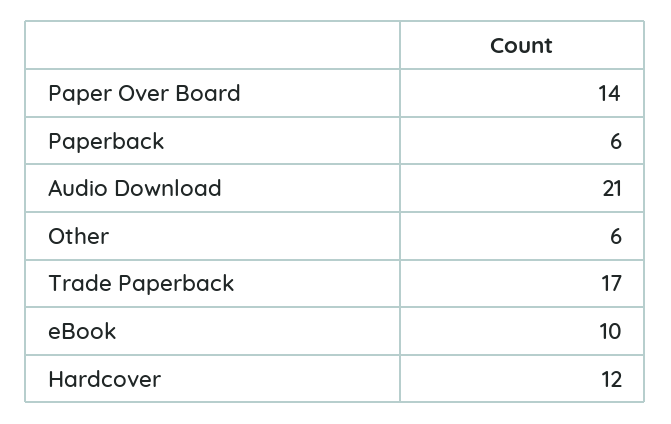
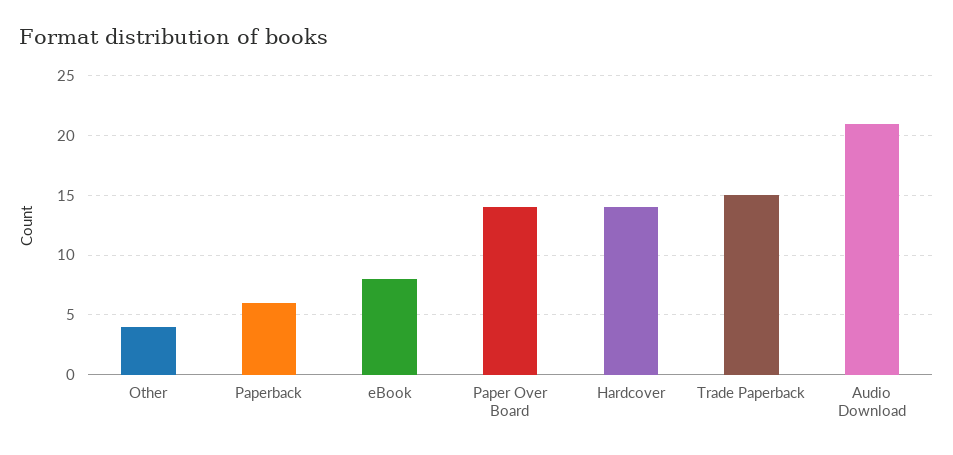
  {
    "Paper Over Board": 14,
    "Paperback": 6,
    "Audio Download": 21,
-   "Other": 6,
+   "Other": 4,
-   "Trade Paperback": 17,
+   "Trade Paperback": 15,
-   "eBook": 10,
+   "eBook": 8,
-   "Hardcover": 12
+   "Hardcover": 14
  }

